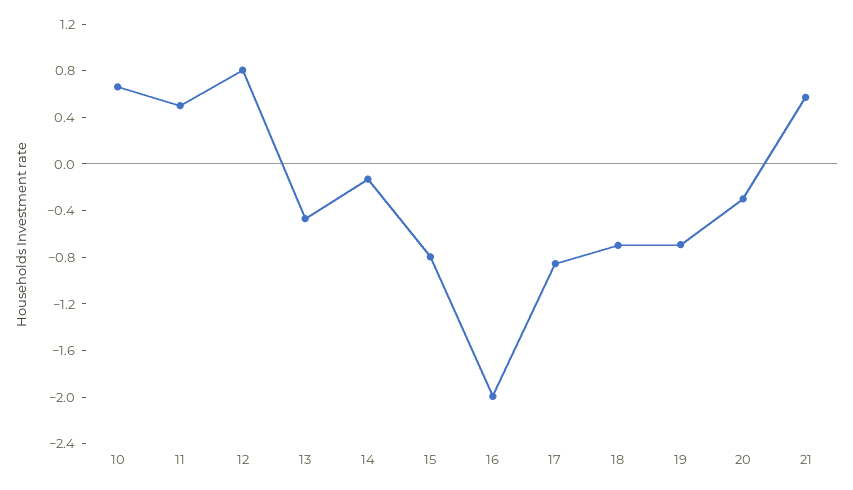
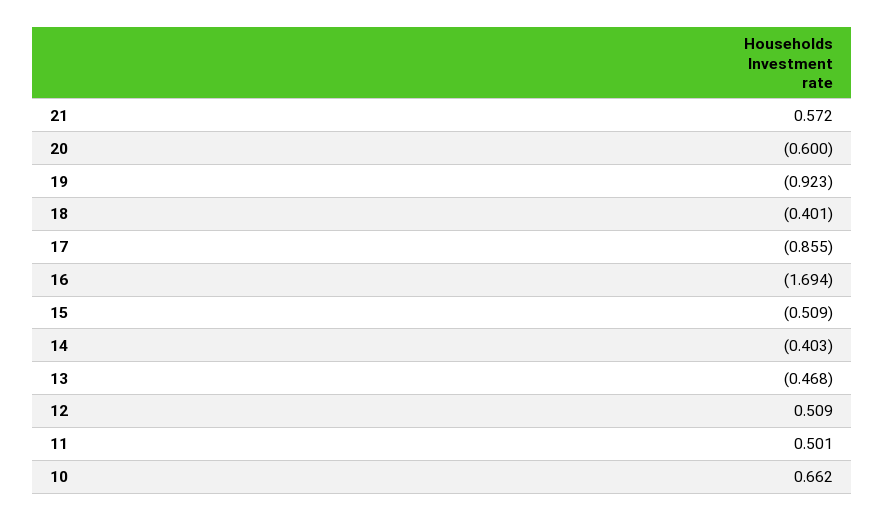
  {
    "10": 0.662,
    "11": 0.501,
-   "12": 0.8,
+   "12": 0.509,
    "13": -0.468,
-   "14": -0.1,
+   "14": -0.403,
-   "15": -0.8,
+   "15": -0.509,
-   "16": -2,
+   "16": -1.694,
    "17": -0.855,
-   "18": -0.7,
+   "18": -0.401,
-   "19": -0.7,
+   "19": -0.923,
-   "20": -0.3,
+   "20": -0.6,
    "21": 0.572
  }

